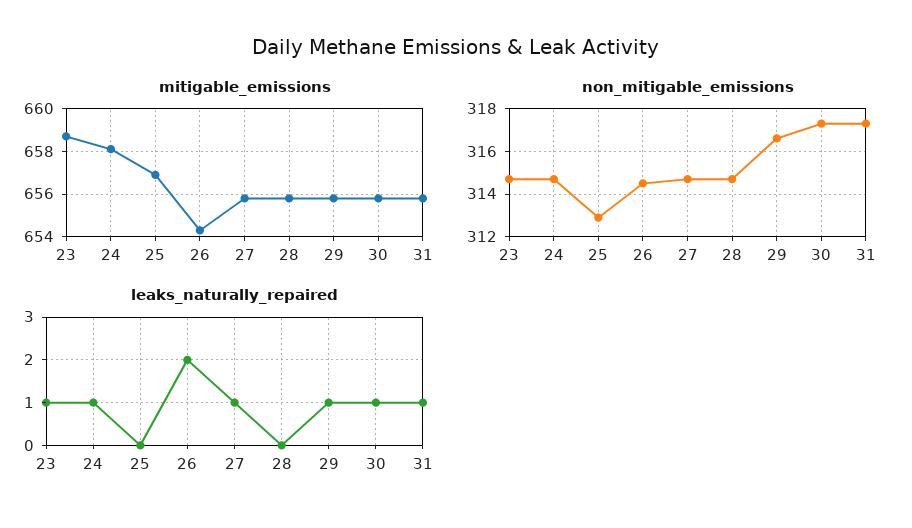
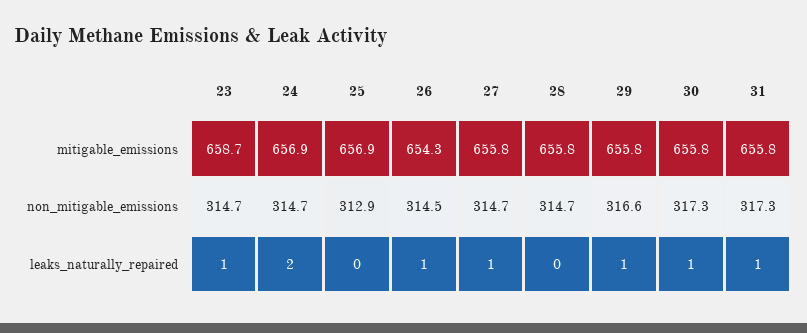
  {
    "mitigable_emissions": {
      "23": 658.7,
-     "24": 658,
+     "24": 656.9,
      "25": 656.9,
      "26": 654.3,
      "27": 655.8,
      "28": 655.8,
      "29": 655.8,
      "30": 655.8,
      "31": 655.8
    },
    "non_mitigable_emissions": {
      "23": 314.7,
      "24": 314.7,
      "25": 312.9,
      "26": 314.5,
      "27": 314.7,
      "28": 314.7,
      "29": 316.6,
      "30": 317.3,
      "31": 317.3
    },
    "leaks_naturally_repaired": {
      "23": 1,
-     "24": 1,
+     "24": 2,
      "25": 0,
-     "26": 2,
+     "26": 1,
      "27": 1,
      "28": 0,
      "29": 1,
      "30": 1,
      "31": 1
    }
  }

